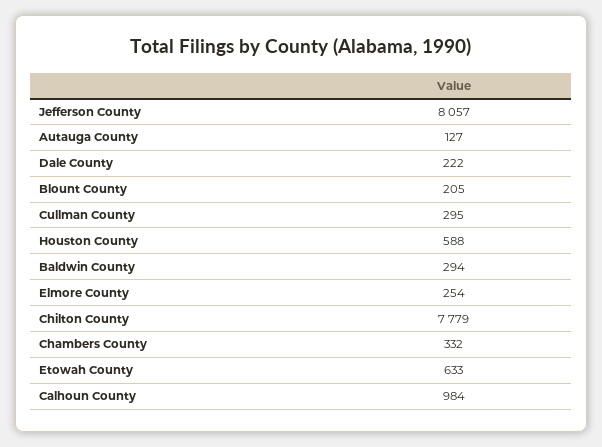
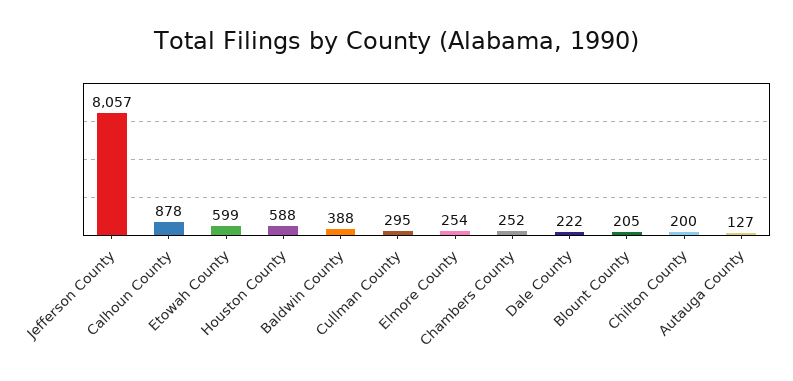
  {
    "Jefferson County": 8057,
    "Autauga County": 127,
    "Dale County": 222,
    "Blount County": 205,
    "Cullman County": 295,
    "Houston County": 588,
-   "Baldwin County": 294,
+   "Baldwin County": 388,
    "Elmore County": 254,
-   "Chilton County": 7779,
+   "Chilton County": 200,
-   "Chambers County": 332,
+   "Chambers County": 252,
-   "Etowah County": 633,
+   "Etowah County": 599,
-   "Calhoun County": 984
+   "Calhoun County": 878
  }

